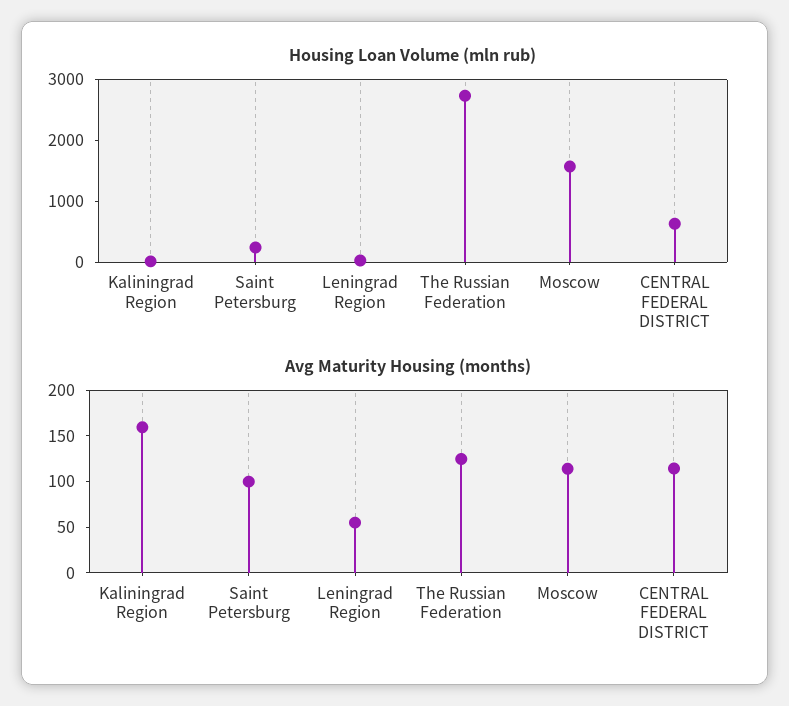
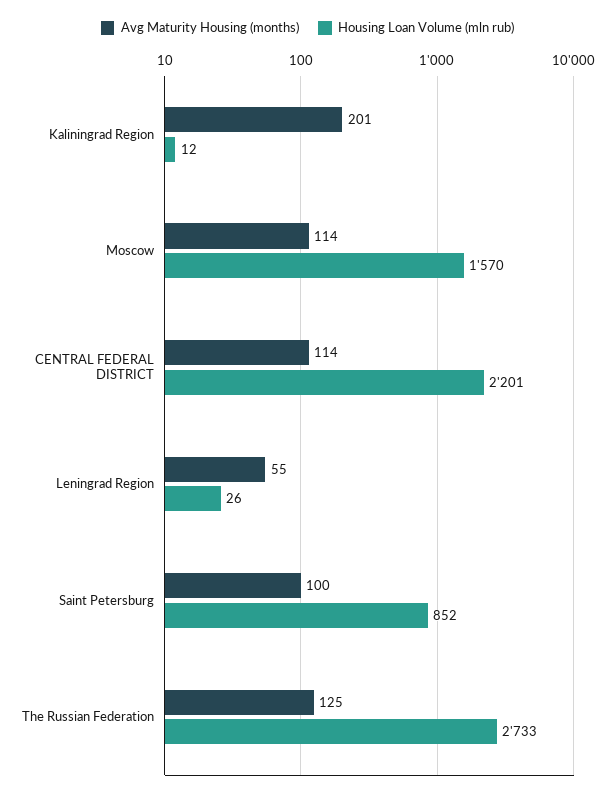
  {
    "Housing Loan Volume (mln rub)": {
      "Kaliningrad Region": 12,
-     "Saint Petersburg": 200,
+     "Saint Petersburg": 852,
      "Leningrad Region": 26,
      "The Russian Federation": 2733,
      "Moscow": 1570,
-     "CENTRAL FEDERAL DISTRICT": 600
+     "CENTRAL FEDERAL DISTRICT": 2201
    },
    "Avg Maturity Housing (months)": {
-     "Kaliningrad Region": 160,
+     "Kaliningrad Region": 201,
      "Saint Petersburg": 100,
      "Leningrad Region": 55,
      "The Russian Federation": 125,
      "Moscow": 114,
      "CENTRAL FEDERAL DISTRICT": 114
    }
  }

